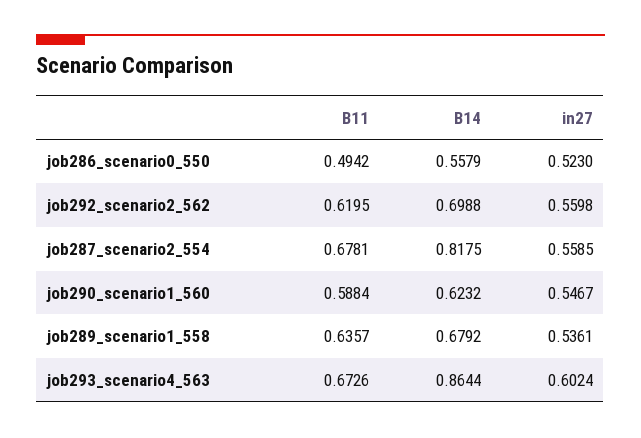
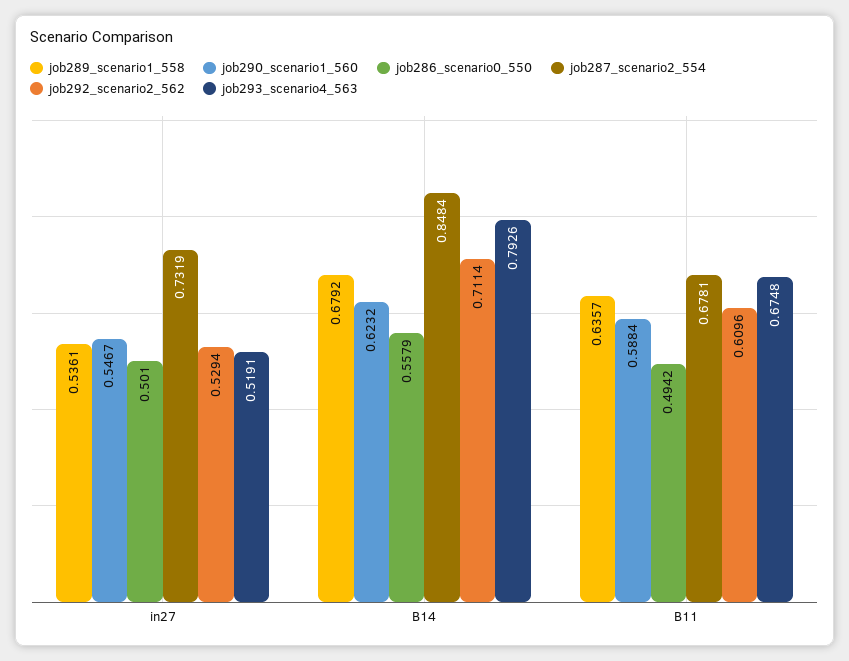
  {
    "job286_scenario0_550": {
      "B11": 0.4942,
      "B14": 0.5579,
-     "in27": 0.523
+     "in27": 0.501
    },
    "job292_scenario2_562": {
-     "B11": 0.6195,
+     "B11": 0.6096,
-     "B14": 0.6988,
+     "B14": 0.7114,
-     "in27": 0.5598
+     "in27": 0.5294
    },
    "job287_scenario2_554": {
      "B11": 0.6781,
-     "B14": 0.8175,
+     "B14": 0.8484,
-     "in27": 0.5585
+     "in27": 0.7319
    },
    "job290_scenario1_560": {
      "B11": 0.5884,
      "B14": 0.6232,
      "in27": 0.5467
    },
    "job289_scenario1_558": {
      "B11": 0.6357,
      "B14": 0.6792,
      "in27": 0.5361
    },
    "job293_scenario4_563": {
-     "B11": 0.6726,
+     "B11": 0.6748,
-     "B14": 0.8644,
+     "B14": 0.7926,
-     "in27": 0.6024
+     "in27": 0.5191
    }
  }

